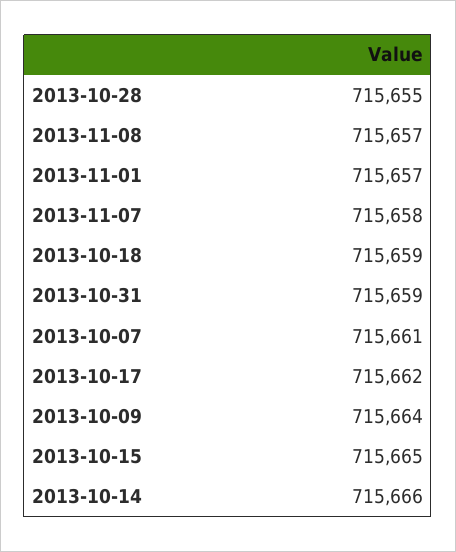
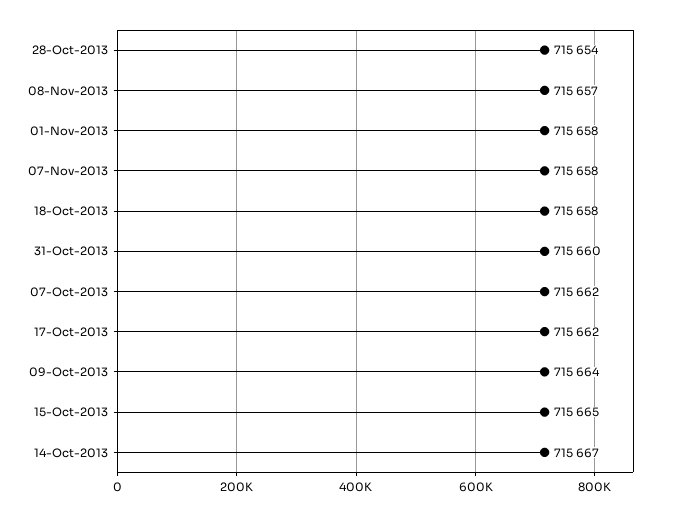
  {
-   "2013-10-28": 715655,
+   "2013-10-28": 715654,
    "2013-11-08": 715657,
-   "2013-11-01": 715657,
+   "2013-11-01": 715658,
    "2013-11-07": 715658,
-   "2013-10-18": 715659,
+   "2013-10-18": 715658,
-   "2013-10-31": 715659,
+   "2013-10-31": 715660,
-   "2013-10-07": 715661,
+   "2013-10-07": 715662,
    "2013-10-17": 715662,
    "2013-10-09": 715664,
    "2013-10-15": 715665,
-   "2013-10-14": 715666
+   "2013-10-14": 715667
  }

